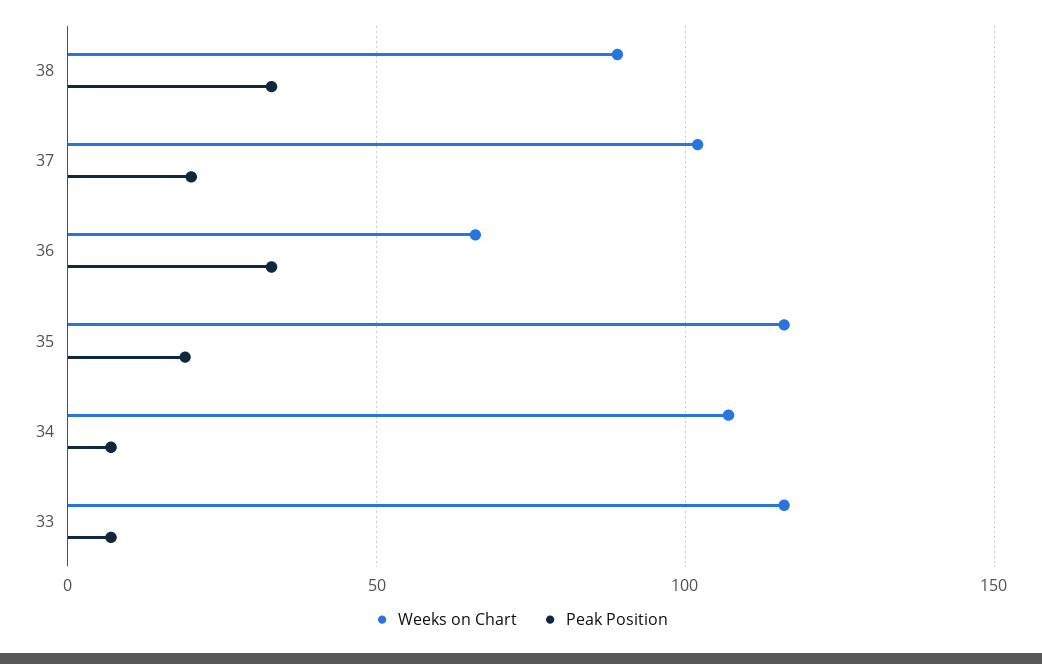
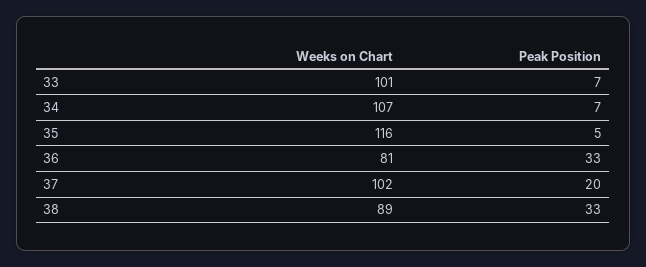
  {
    "Weeks on Chart": {
      "38": 89,
      "37": 102,
-     "36": 65,
+     "36": 81,
      "35": 116,
      "34": 107,
-     "33": 115
+     "33": 101
    },
    "Peak Position": {
      "38": 33,
      "37": 20,
      "36": 33,
-     "35": 20,
+     "35": 5,
      "34": 7,
      "33": 7
    }
  }

